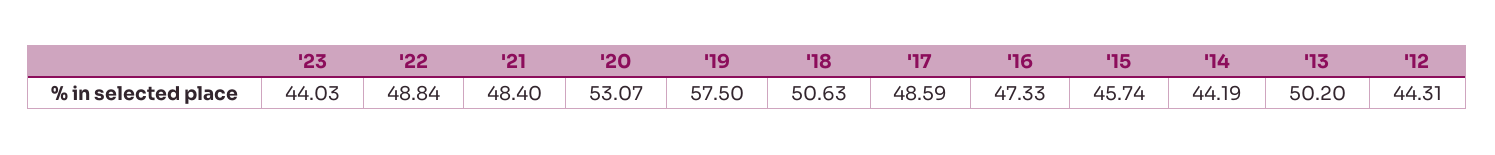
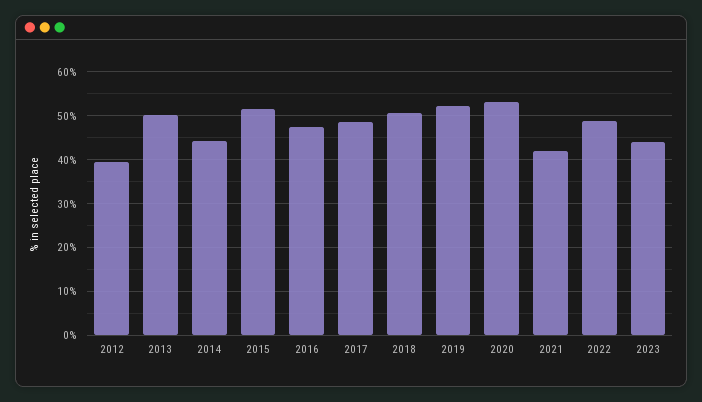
  {
    "'23": 44.03,
    "'22": 48.84,
-   "'21": 48.4,
+   "'21": 42,
    "'20": 53.07,
-   "'19": 57.5,
+   "'19": 52,
    "'18": 50.63,
    "'17": 48.59,
    "'16": 47.33,
-   "'15": 45.74,
+   "'15": 52,
    "'14": 44.19,
    "'13": 50.2,
-   "'12": 44.31
+   "'12": 40
  }

